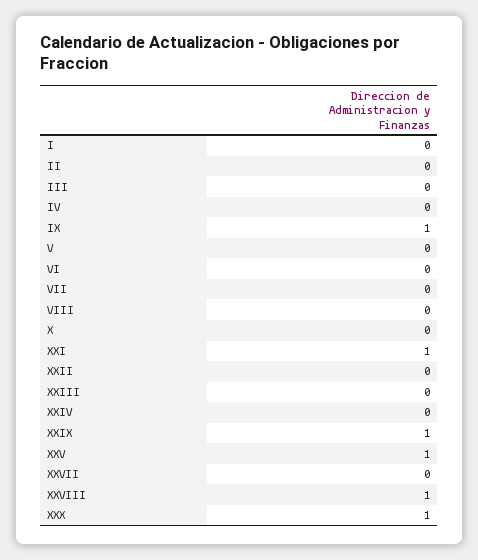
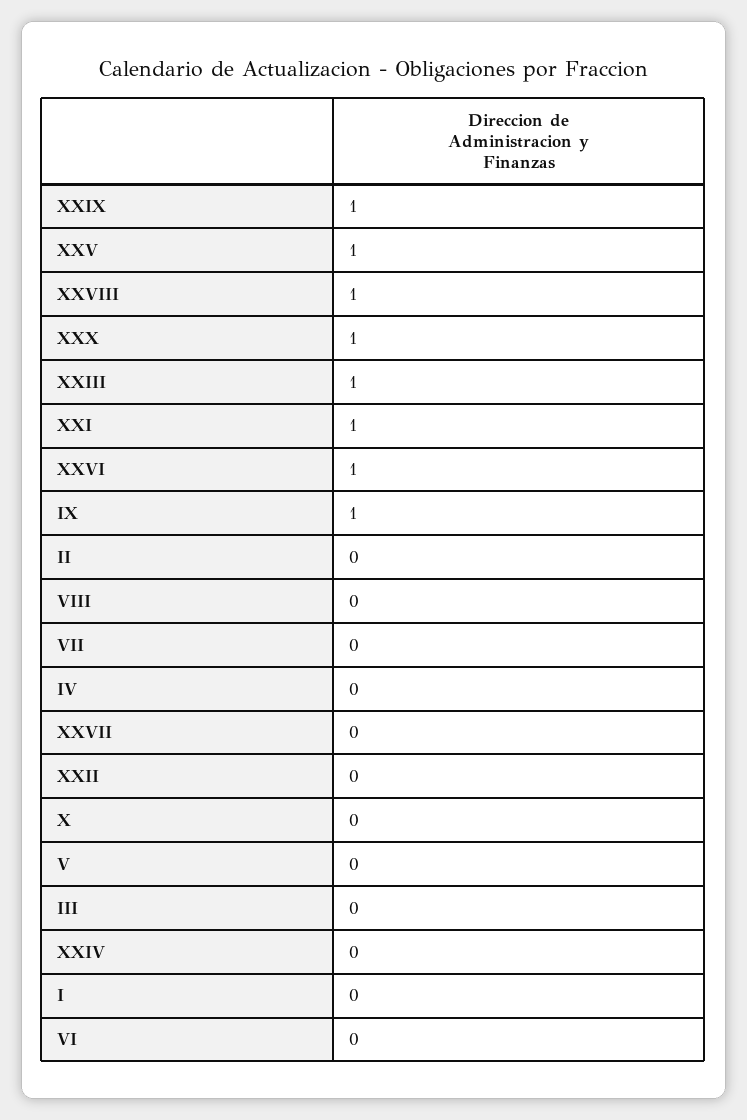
  {
    "I": 0,
    "II": 0,
    "III": 0,
    "IV": 0,
    "IX": 1,
    "V": 0,
    "VI": 0,
    "VII": 0,
    "VIII": 0,
    "X": 0,
    "XXI": 1,
    "XXII": 0,
-   "XXIII": 0,
+   "XXIII": 1,
    "XXIV": 0,
    "XXIX": 1,
    "XXV": 1,
    "XXVII": 0,
    "XXVIII": 1,
-   "XXX": 1
+   "XXX": 1,
+   "XXVI": 1
  }

